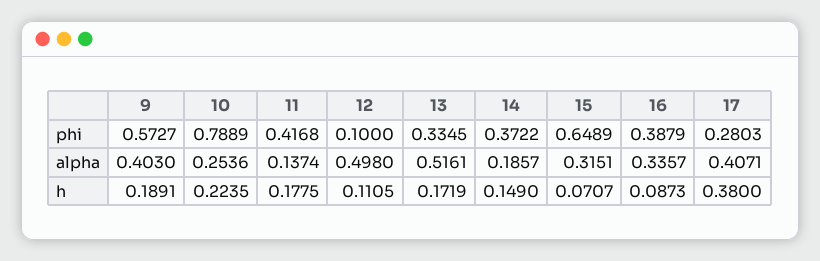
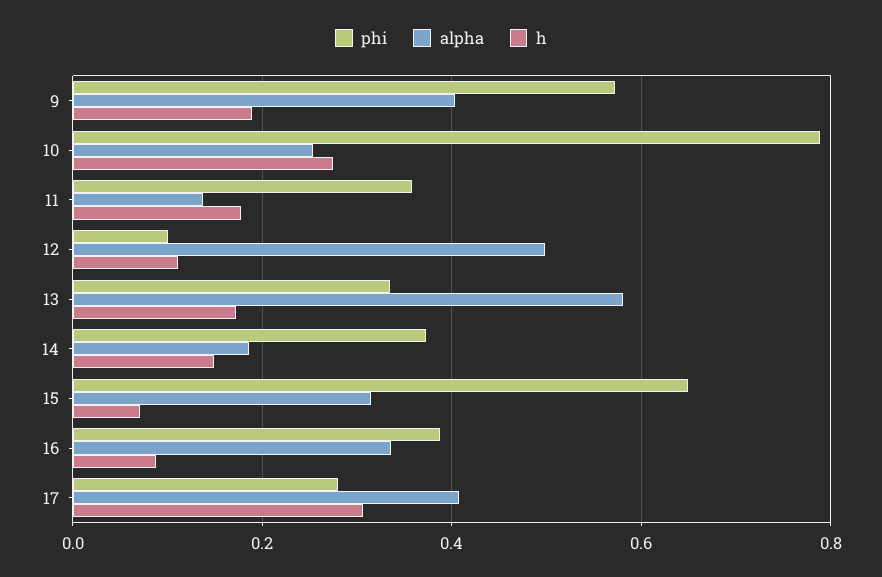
  {
    "phi": {
      "9": 0.5727,
      "10": 0.7889,
-     "11": 0.4168,
+     "11": 0.36,
      "12": 0.1,
      "13": 0.3345,
      "14": 0.3722,
      "15": 0.6489,
      "16": 0.3879,
      "17": 0.2803
    },
    "alpha": {
      "9": 0.403,
      "10": 0.2536,
      "11": 0.1374,
      "12": 0.498,
-     "13": 0.5161,
+     "13": 0.58,
      "14": 0.1857,
      "15": 0.3151,
      "16": 0.3357,
      "17": 0.4071
    },
    "h": {
      "9": 0.1891,
-     "10": 0.2235,
+     "10": 0.28,
      "11": 0.1775,
      "12": 0.1105,
      "13": 0.1719,
      "14": 0.149,
      "15": 0.0707,
      "16": 0.0873,
-     "17": 0.38
+     "17": 0.3
    }
  }

